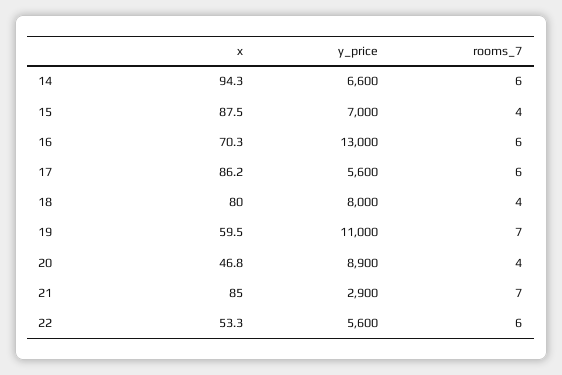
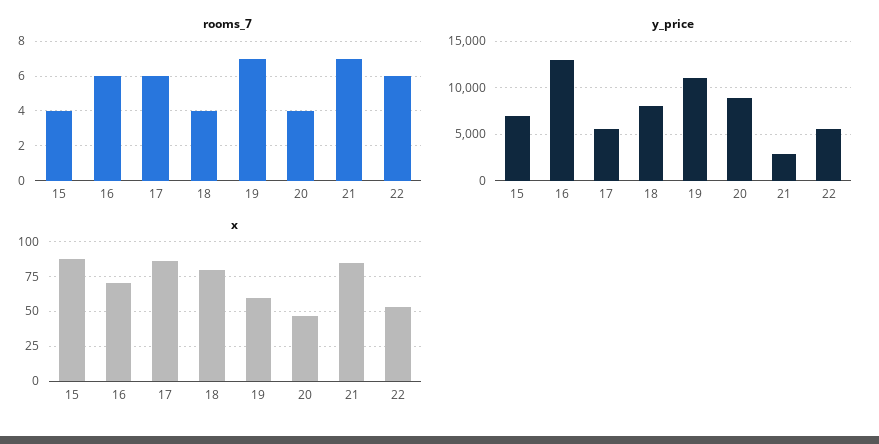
  {
    "x": {
-     "14": 94.3,
      "15": 87.5,
      "16": 70.3,
      "17": 86.2,
      "18": 80,
      "19": 59.5,
      "20": 46.8,
      "21": 85,
      "22": 53.3
    },
    "y_price": {
-     "14": 6600,
      "15": 7000,
      "16": 13000,
      "17": 5600,
      "18": 8000,
      "19": 11000,
      "20": 8900,
      "21": 2900,
      "22": 5600
    },
    "rooms_7": {
-     "14": 6,
      "15": 4,
      "16": 6,
      "17": 6,
      "18": 4,
      "19": 7,
      "20": 4,
      "21": 7,
      "22": 6
    }
  }

